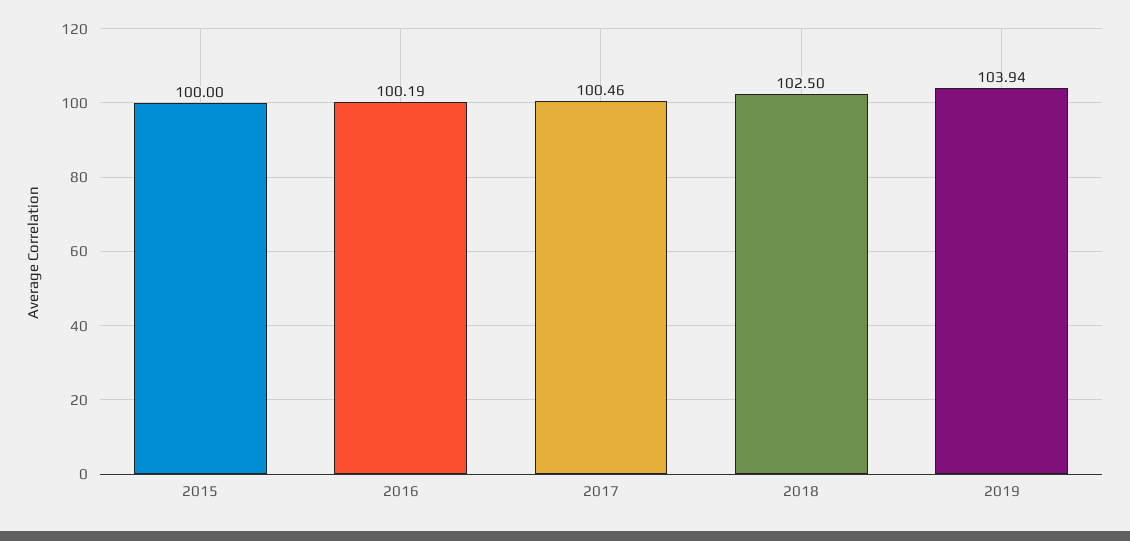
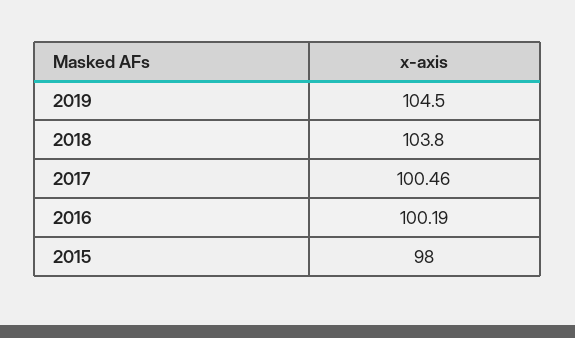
  {
-   "2015": 100,
+   "2015": 98,
    "2016": 100.19,
    "2017": 100.46,
-   "2018": 102.5,
+   "2018": 103.8,
-   "2019": 103.94
+   "2019": 104.5
  }

